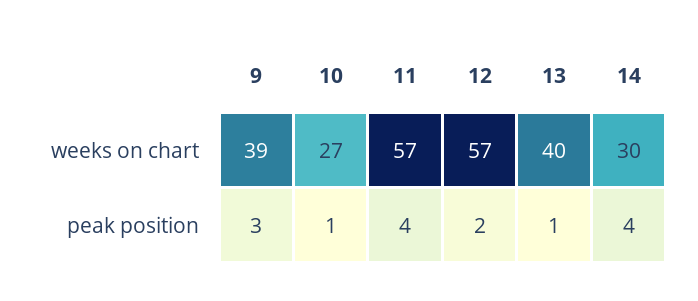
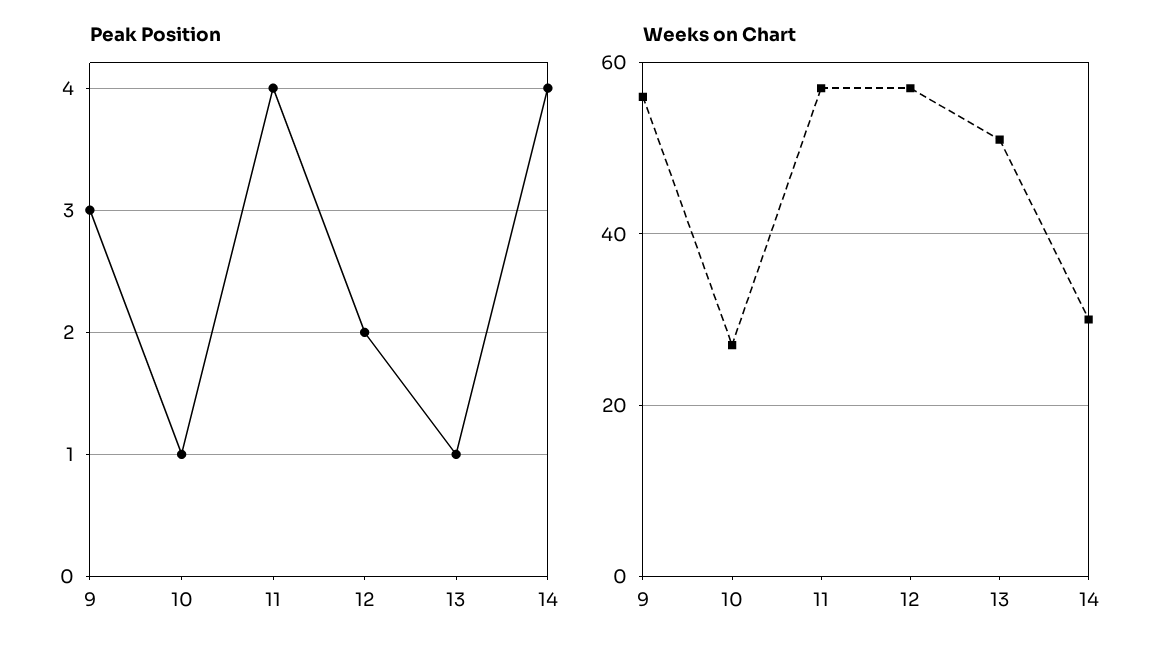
  {
    "weeks on chart": {
-     "9": 39,
+     "9": 55,
      "10": 27,
      "11": 57,
      "12": 57,
-     "13": 40,
+     "13": 50,
      "14": 30
    },
    "peak position": {
      "9": 3,
      "10": 1,
      "11": 4,
      "12": 2,
      "13": 1,
      "14": 4
    }
  }

